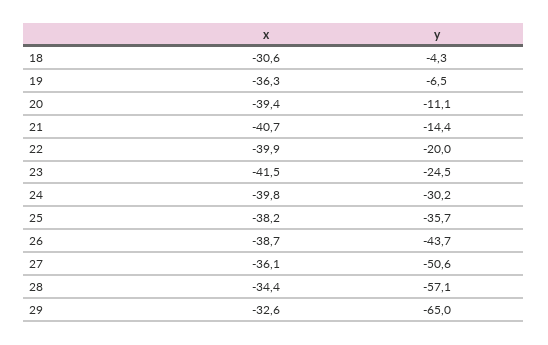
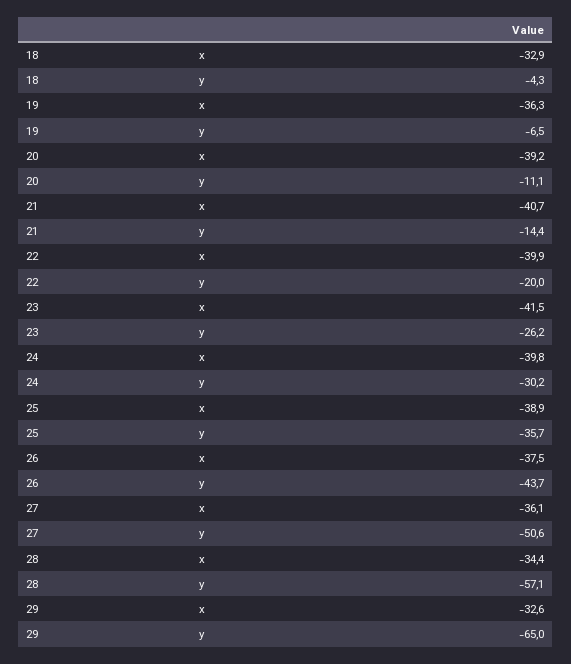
  {
    "x": {
-     "18": -30.6,
+     "18": -32.9,
      "19": -36.3,
-     "20": -39.4,
+     "20": -39.2,
      "21": -40.7,
      "22": -39.9,
      "23": -41.5,
      "24": -39.8,
-     "25": -38.2,
+     "25": -38.9,
-     "26": -38.7,
+     "26": -37.5,
      "27": -36.1,
      "28": -34.4,
      "29": -32.6
    },
    "y": {
      "18": -4.3,
      "19": -6.5,
      "20": -11.1,
      "21": -14.4,
      "22": -20,
-     "23": -24.5,
+     "23": -26.2,
      "24": -30.2,
      "25": -35.7,
      "26": -43.7,
      "27": -50.6,
      "28": -57.1,
      "29": -65
    }
  }

